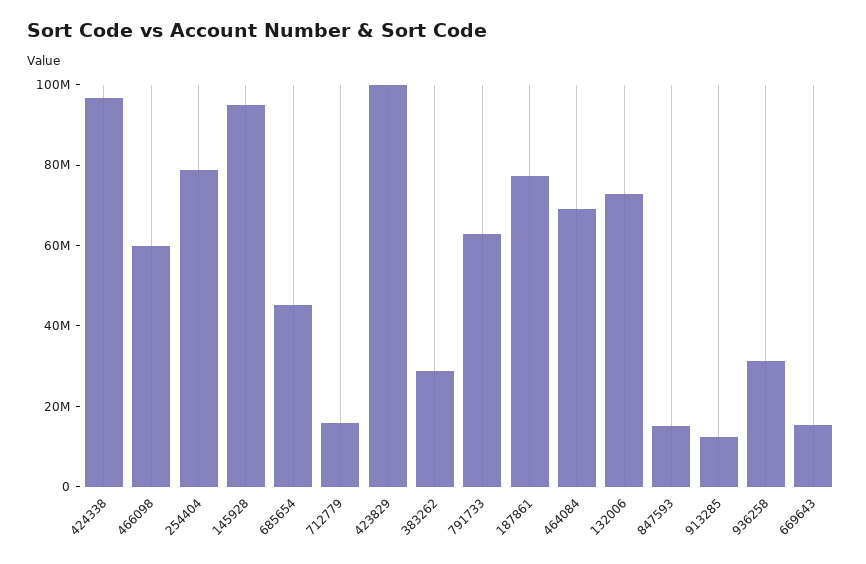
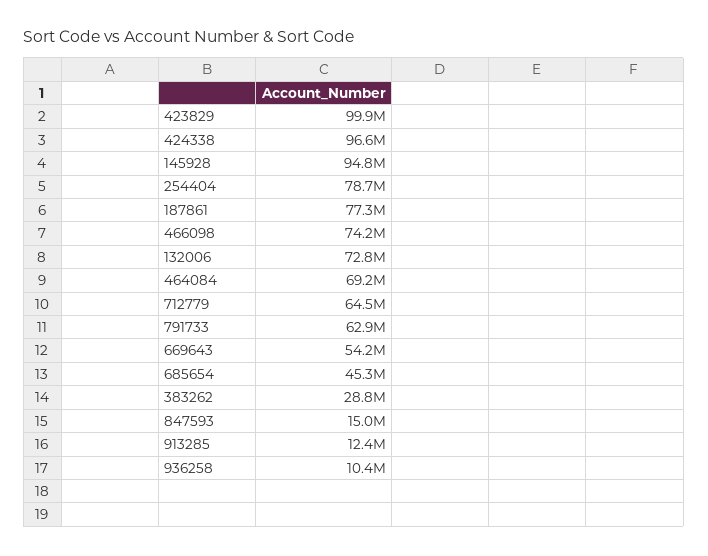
  {
    "424338": 96600000,
-   "466098": 60000000,
+   "466098": 74200000,
    "254404": 78700000,
    "145928": 94800000,
    "685654": 45300000,
-   "712779": 15000000,
+   "712779": 64500000,
    "423829": 99900000,
    "383262": 28800000,
    "791733": 62900000,
    "187861": 77300000,
    "464084": 69200000,
    "132006": 72800000,
    "847593": 15000000,
    "913285": 12400000,
-   "936258": 30000000,
+   "936258": 10400000,
-   "669643": 15000000
+   "669643": 54200000
  }

